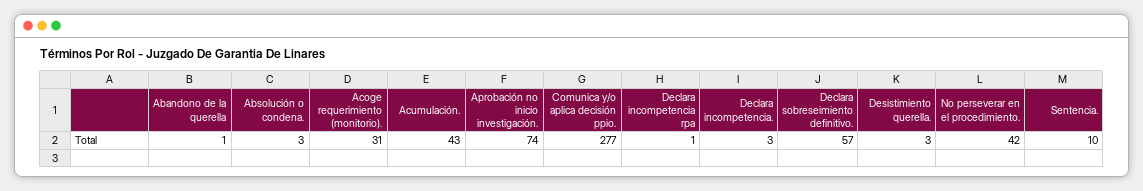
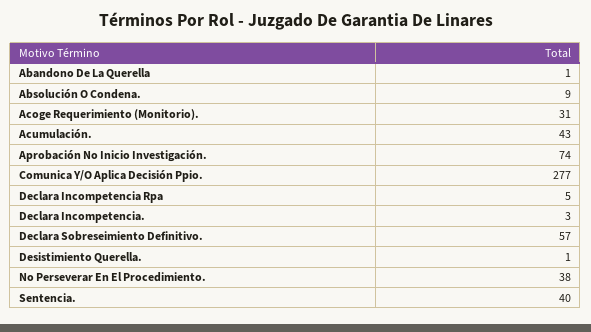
  {
    "Abandono de la querella": 1,
-   "Absolución o condena.": 3,
+   "Absolución o condena.": 9,
    "Acoge requerimiento (monitorio).": 31,
    "Acumulación.": 43,
    "Aprobación no inicio investigación.": 74,
    "Comunica y/o aplica decisión ppio.": 277,
-   "Declara incompetencia rpa": 1,
+   "Declara incompetencia rpa": 5,
    "Declara incompetencia.": 3,
    "Declara sobreseimiento definitivo.": 57,
-   "Desistimiento querella.": 3,
+   "Desistimiento querella.": 1,
-   "No perseverar en el procedimiento.": 42,
+   "No perseverar en el procedimiento.": 38,
-   "Sentencia.": 10
+   "Sentencia.": 40
  }

